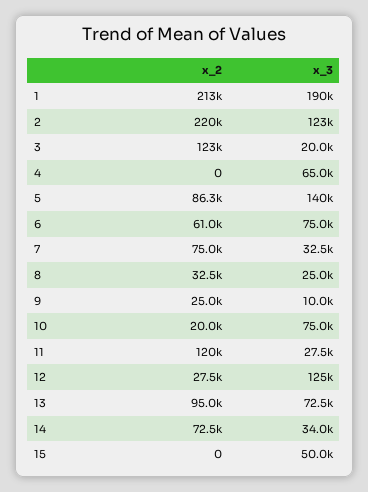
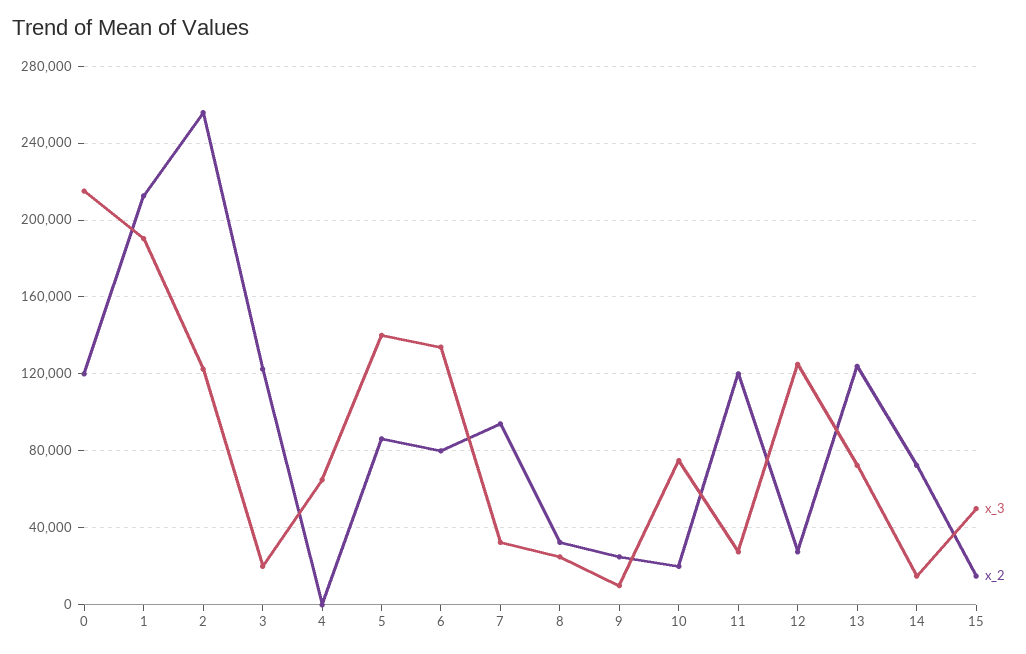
  {
    "x_2": {
      "1": 213000,
-     "2": 220000,
+     "2": 255000,
      "3": 123000,
      "4": 0,
      "5": 86300,
-     "6": 61000,
+     "6": 80000,
-     "7": 75000,
+     "7": 95000,
      "8": 32500,
      "9": 25000,
      "10": 20000,
      "11": 120000,
      "12": 27500,
-     "13": 95000,
+     "13": 125000,
      "14": 72500,
-     "15": 0
+     "15": 15000,
+     "0": 120000
    },
    "x_3": {
      "1": 190000,
      "2": 123000,
      "3": 20000,
      "4": 65000,
      "5": 140000,
-     "6": 75000,
+     "6": 135000,
      "7": 32500,
      "8": 25000,
      "9": 10000,
      "10": 75000,
      "11": 27500,
      "12": 125000,
      "13": 72500,
-     "14": 34000,
+     "14": 15000,
-     "15": 50000
+     "15": 50000,
+     "0": 215000
    }
  }

